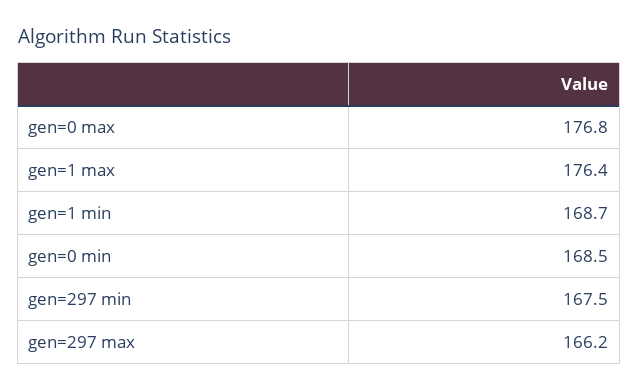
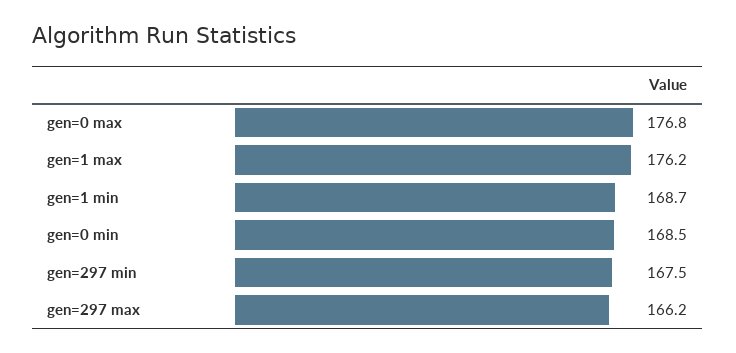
  {
    "gen=0 max": 176.8,
-   "gen=1 max": 176.4,
+   "gen=1 max": 176.2,
    "gen=1 min": 168.7,
    "gen=0 min": 168.5,
    "gen=297 min": 167.5,
    "gen=297 max": 166.2
  }

